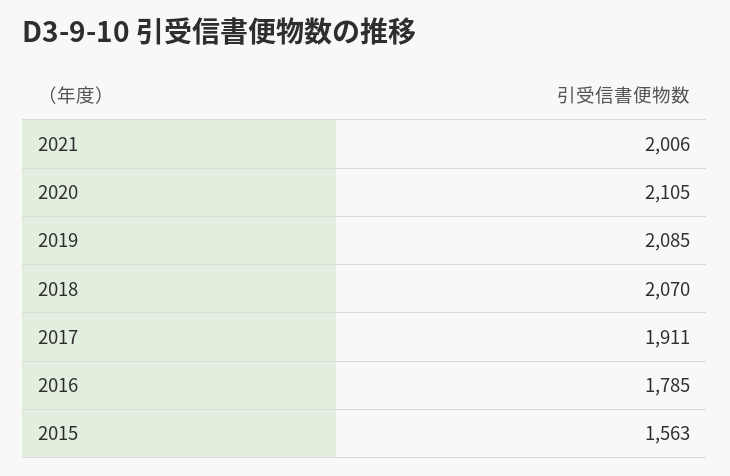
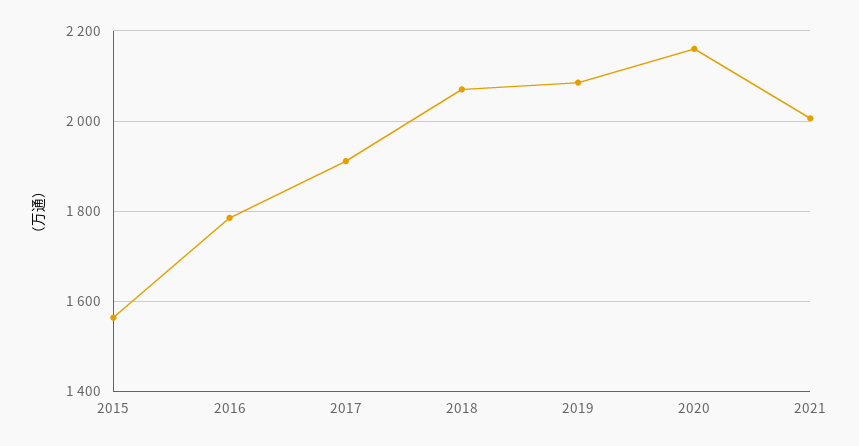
  {
    "2021": 2006,
-   "2020": 2105,
+   "2020": 2160,
    "2019": 2085,
    "2018": 2070,
    "2017": 1911,
    "2016": 1785,
    "2015": 1563
  }

